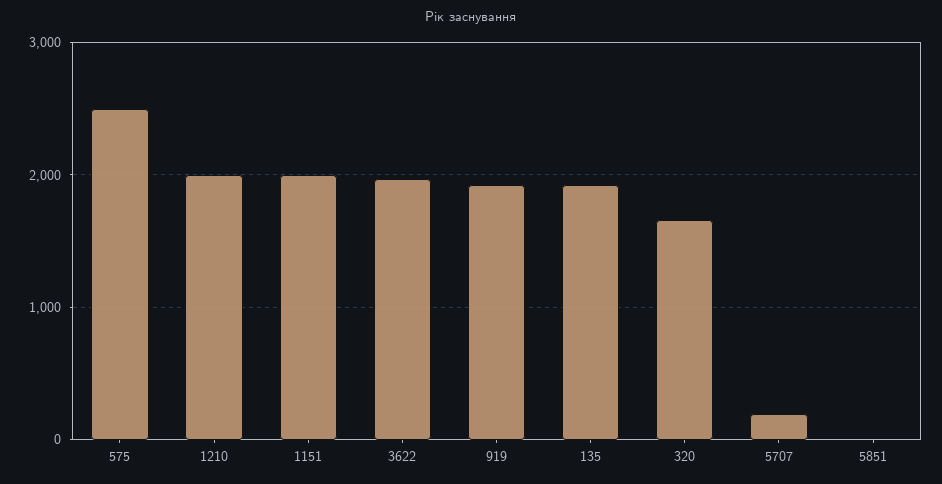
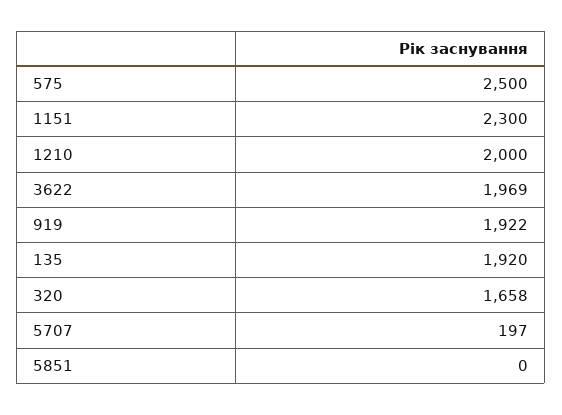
  {
    "575": 2500,
    "1210": 2000,
-   "1151": 2000,
+   "1151": 2300,
    "3622": 1969,
    "919": 1922,
    "135": 1920,
    "320": 1658,
    "5707": 197,
    "5851": 0
  }

